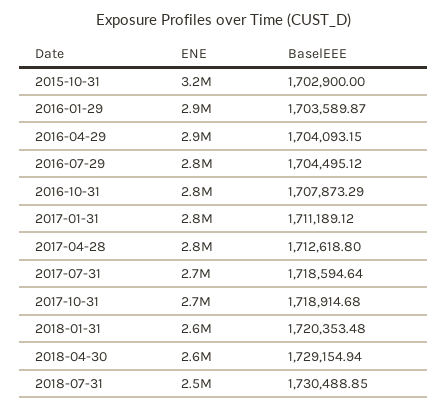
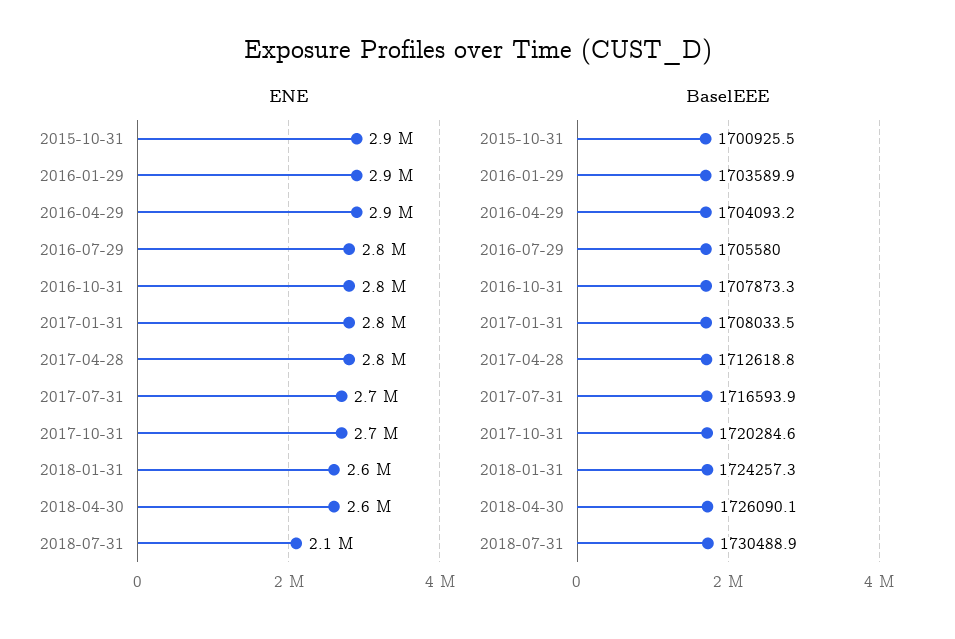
  {
    "ENE": {
-     "2015-10-31": 3200000,
+     "2015-10-31": 2900000,
      "2016-01-29": 2900000,
      "2016-04-29": 2900000,
      "2016-07-29": 2800000,
      "2016-10-31": 2800000,
      "2017-01-31": 2800000,
      "2017-04-28": 2800000,
      "2017-07-31": 2700000,
      "2017-10-31": 2700000,
      "2018-01-31": 2600000,
      "2018-04-30": 2600000,
-     "2018-07-31": 2500000
+     "2018-07-31": 2100000
    },
    "BaselEEE": {
-     "2015-10-31": 1702900,
+     "2015-10-31": 1700925.5,
      "2016-01-29": 1703589.87,
      "2016-04-29": 1704093.15,
-     "2016-07-29": 1704495.12,
+     "2016-07-29": 1705580,
      "2016-10-31": 1707873.29,
-     "2017-01-31": 1711189.12,
+     "2017-01-31": 1708033.5,
      "2017-04-28": 1712618.8,
-     "2017-07-31": 1718594.64,
+     "2017-07-31": 1716593.9,
-     "2017-10-31": 1718914.68,
+     "2017-10-31": 1720284.6,
-     "2018-01-31": 1720353.48,
+     "2018-01-31": 1724257.3,
-     "2018-04-30": 1729154.94,
+     "2018-04-30": 1726090.1,
      "2018-07-31": 1730488.85
    }
  }

